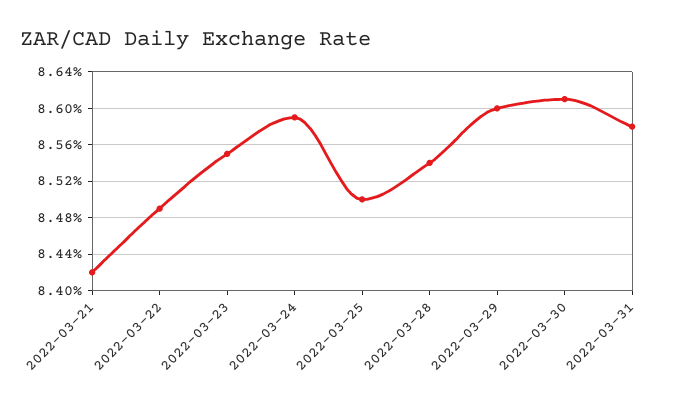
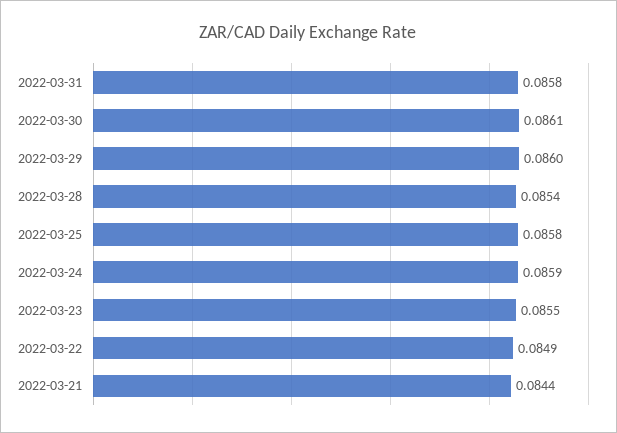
  {
-   "2022-03-21": 0.0842,
+   "2022-03-21": 0.0844,
    "2022-03-22": 0.0849,
    "2022-03-23": 0.0855,
    "2022-03-24": 0.0859,
-   "2022-03-25": 0.085,
+   "2022-03-25": 0.0858,
    "2022-03-28": 0.0854,
    "2022-03-29": 0.086,
    "2022-03-30": 0.0861,
    "2022-03-31": 0.0858
  }

